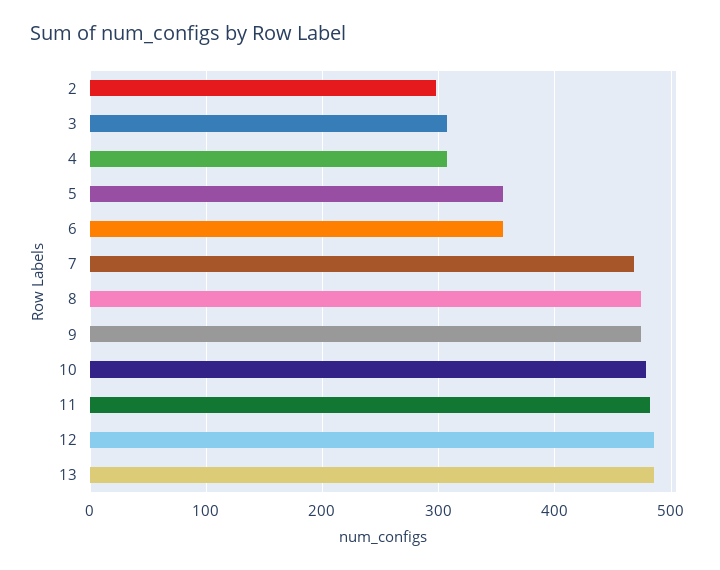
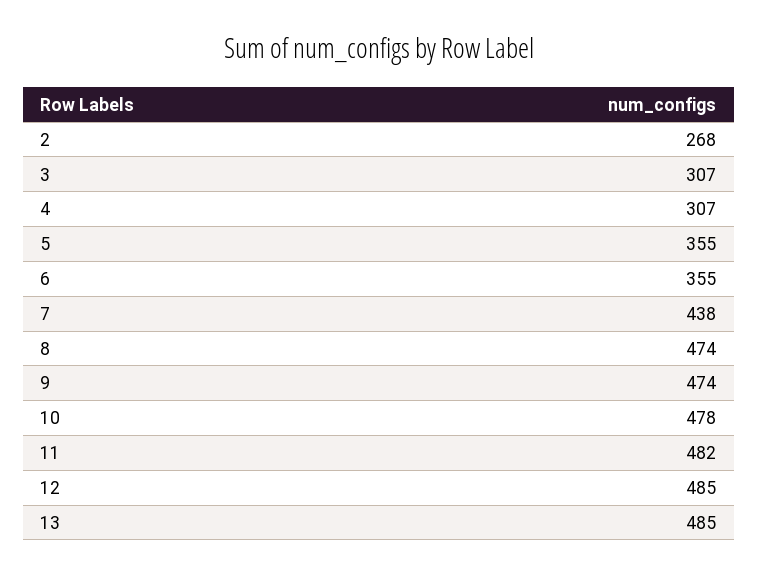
  {
-   "2": 300,
+   "2": 268,
    "3": 307,
    "4": 307,
    "5": 355,
    "6": 355,
-   "7": 470,
+   "7": 438,
    "8": 474,
    "9": 474,
    "10": 478,
    "11": 482,
    "12": 485,
    "13": 485
  }

